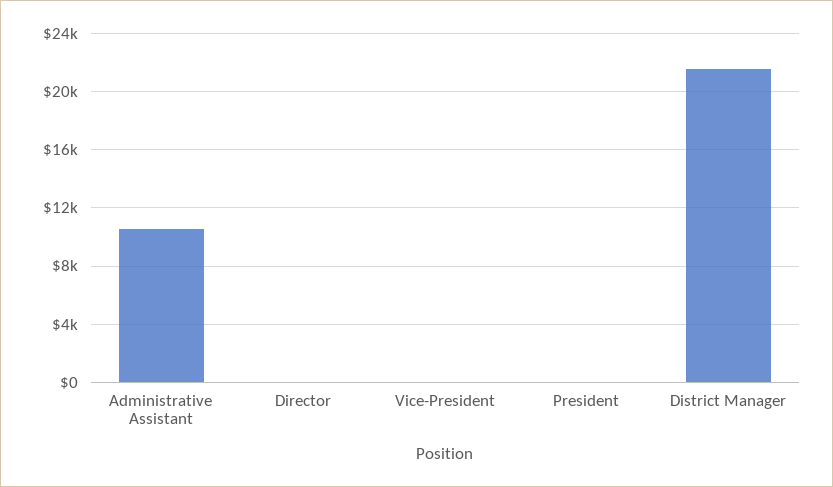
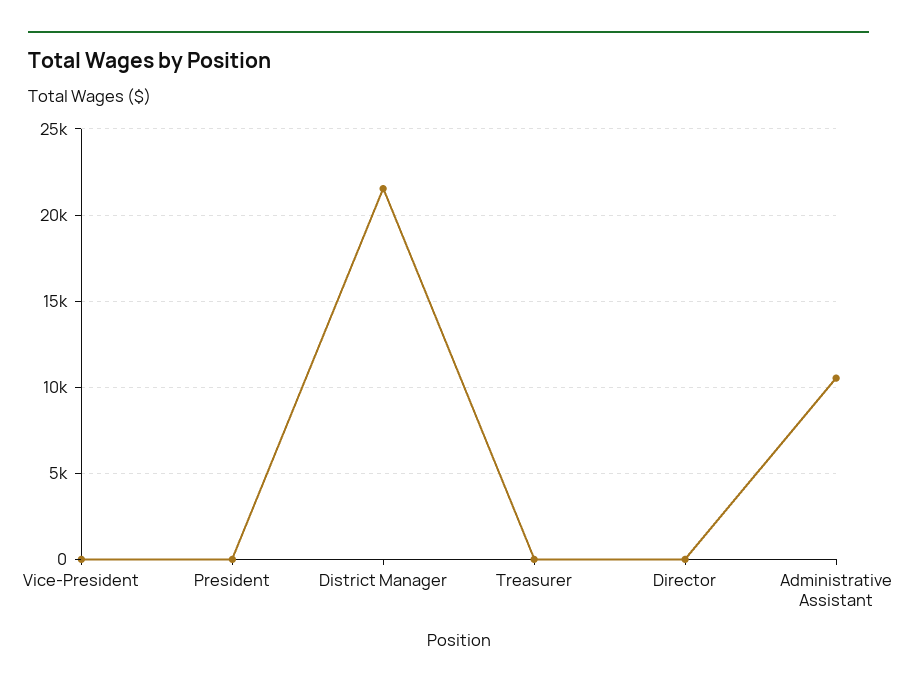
  {
    "Administrative Assistant": 10500,
    "Director": 0,
    "Vice-President": 0,
    "President": 0,
-   "District Manager": 21500
+   "District Manager": 21500,
+   "Treasurer": 0
  }

